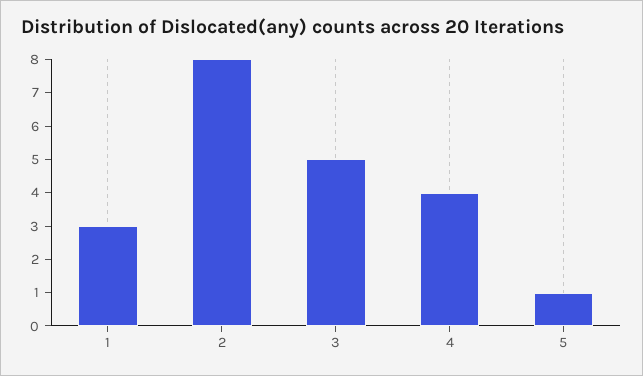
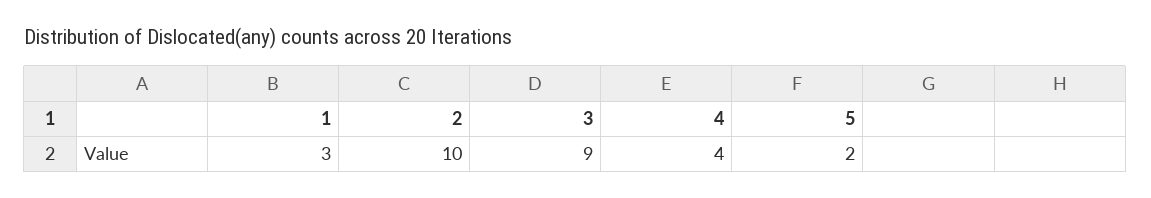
  {
    "1": 3,
-   "2": 8,
+   "2": 10,
-   "3": 5,
+   "3": 9,
    "4": 4,
-   "5": 1
+   "5": 2
  }

